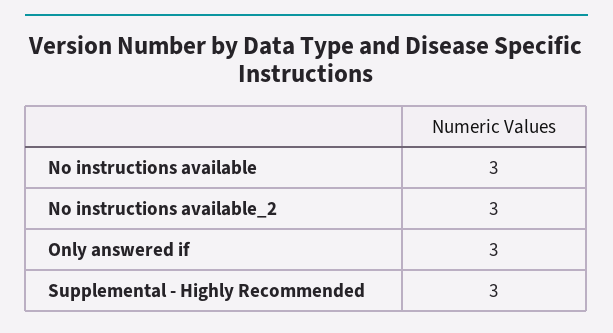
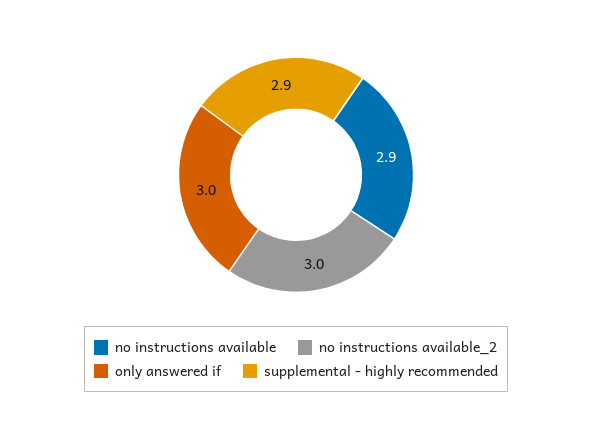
  {
-   "No instructions available": 3,
+   "No instructions available": 2.9,
    "No instructions available_2": 3,
    "Only answered if": 3,
-   "Supplemental - Highly Recommended": 3
+   "Supplemental - Highly Recommended": 2.9
  }

